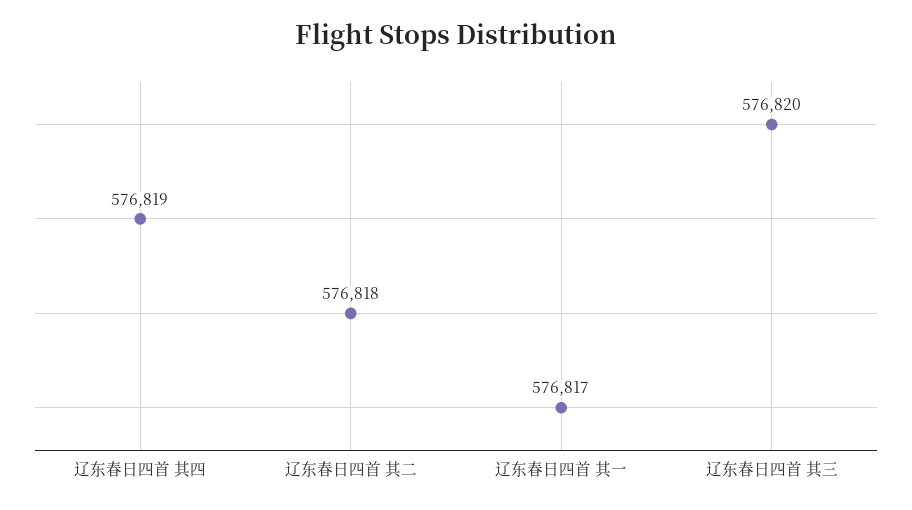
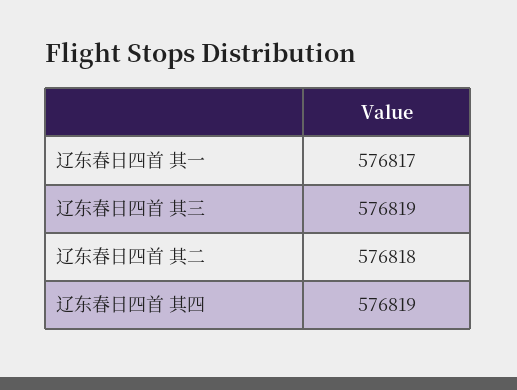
  {
    "辽东春日四首 其四": 576819,
    "辽东春日四首 其二": 576818,
    "辽东春日四首 其一": 576817,
-   "辽东春日四首 其三": 576820
+   "辽东春日四首 其三": 576819
  }

